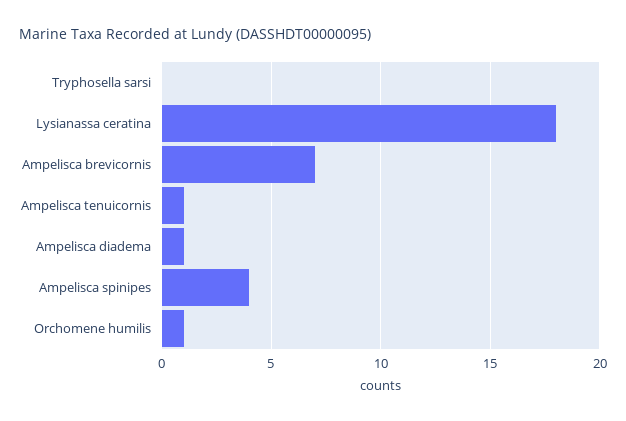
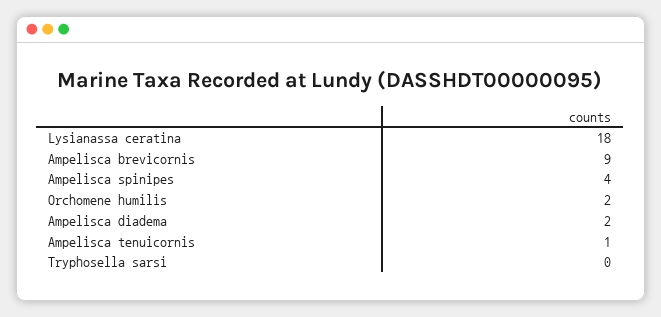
  {
    "Tryphosella sarsi": 0,
    "Lysianassa ceratina": 18,
-   "Ampelisca brevicornis": 7,
+   "Ampelisca brevicornis": 9,
    "Ampelisca tenuicornis": 1,
-   "Ampelisca diadema": 1,
+   "Ampelisca diadema": 2,
    "Ampelisca spinipes": 4,
-   "Orchomene humilis": 1
+   "Orchomene humilis": 2
  }

